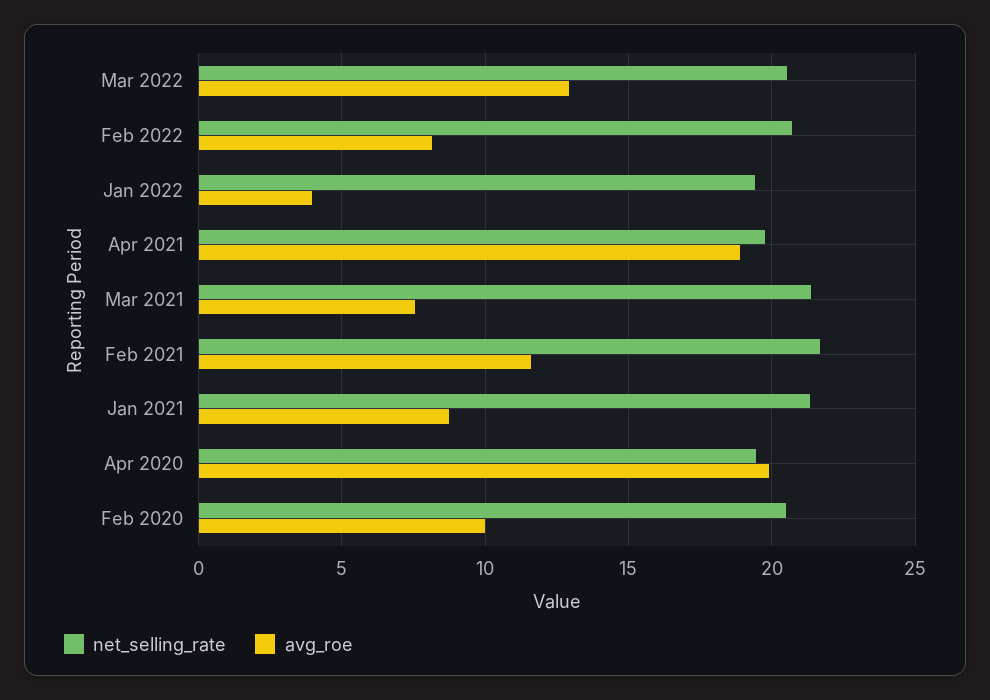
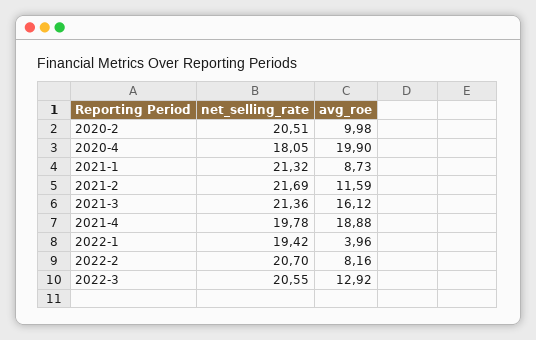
  {
    "net_selling_rate": {
      "Mar 2022": 20.55,
      "Feb 2022": 20.7,
      "Jan 2022": 19.42,
      "Apr 2021": 19.78,
      "Mar 2021": 21.36,
      "Feb 2021": 21.69,
      "Jan 2021": 21.32,
-     "Apr 2020": 19.5,
+     "Apr 2020": 18.05,
      "Feb 2020": 20.51
    },
    "avg_roe": {
      "Mar 2022": 12.92,
      "Feb 2022": 8.16,
      "Jan 2022": 3.96,
      "Apr 2021": 18.88,
-     "Mar 2021": 7.5,
+     "Mar 2021": 16.12,
      "Feb 2021": 11.59,
      "Jan 2021": 8.73,
      "Apr 2020": 19.9,
      "Feb 2020": 9.98
    }
  }

